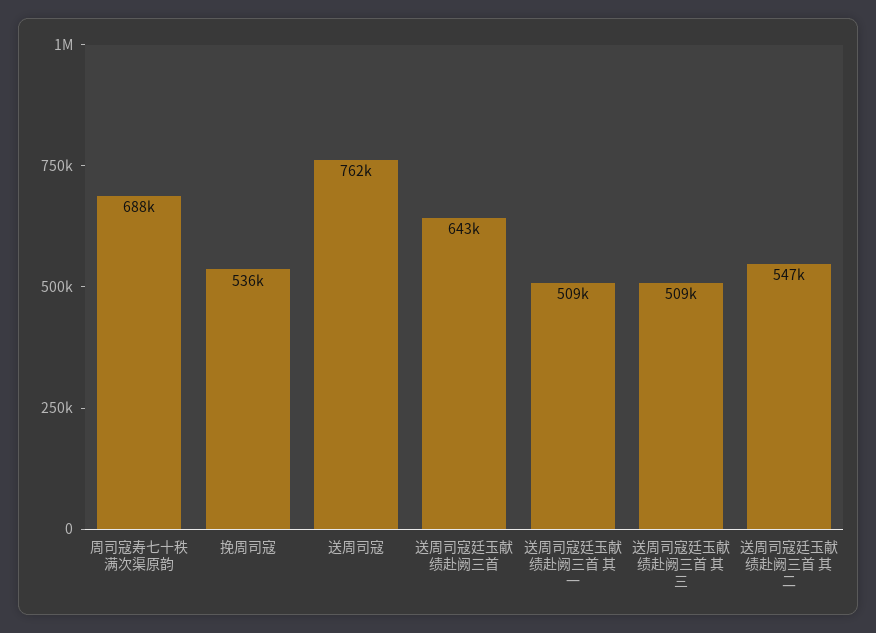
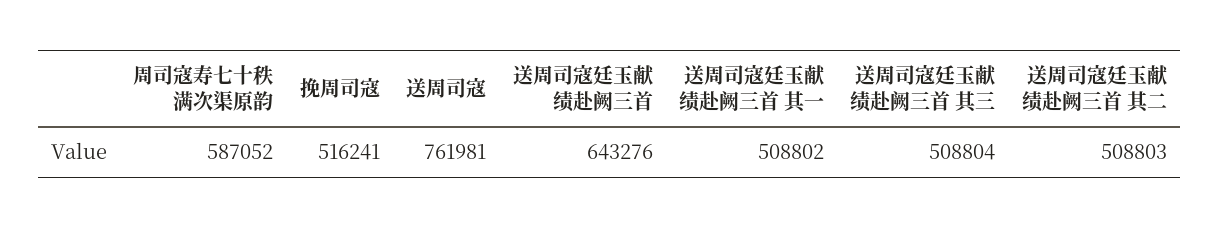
  {
-   "周司寇寿七十秩满次渠原韵": 688000,
+   "周司寇寿七十秩满次渠原韵": 587052,
-   "挽周司寇": 536000,
+   "挽周司寇": 516241,
    "送周司寇": 761981,
    "送周司寇廷玉献绩赴阙三首": 643276,
    "送周司寇廷玉献绩赴阙三首 其一": 508802,
    "送周司寇廷玉献绩赴阙三首 其三": 508804,
-   "送周司寇廷玉献绩赴阙三首 其二": 547000
+   "送周司寇廷玉献绩赴阙三首 其二": 508803
  }

